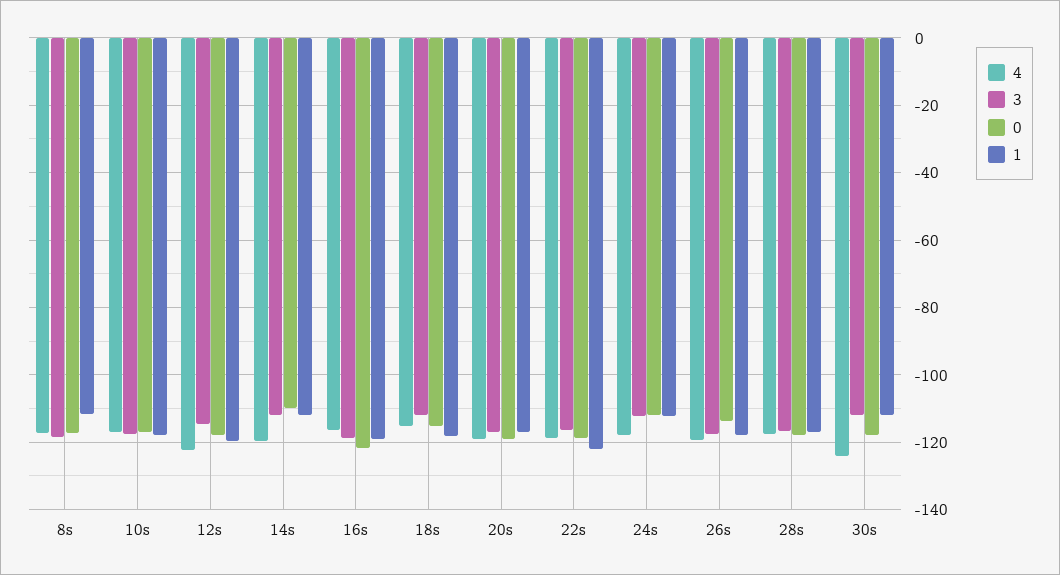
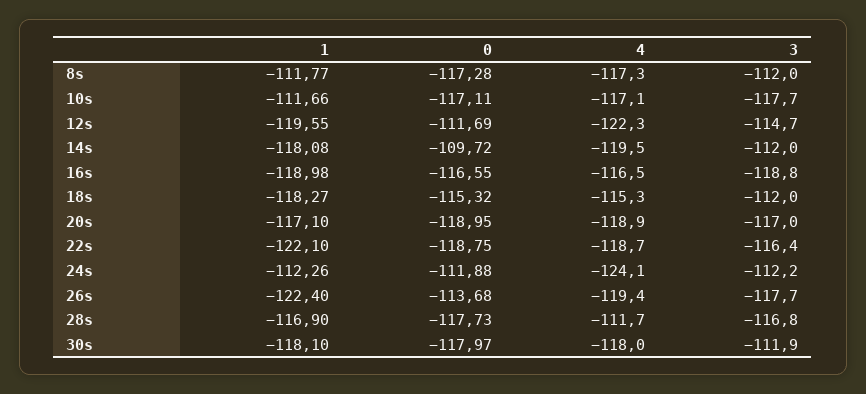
  {
    "4": {
      "8s": -117.3,
      "10s": -117.1,
      "12s": -122.3,
      "14s": -119.5,
      "16s": -116.5,
      "18s": -115.3,
      "20s": -118.9,
      "22s": -118.7,
-     "24s": -118,
+     "24s": -124.1,
      "26s": -119.4,
-     "28s": -118,
+     "28s": -111.7,
-     "30s": -124
+     "30s": -118
    },
    "3": {
-     "8s": -118,
+     "8s": -112,
      "10s": -117.7,
      "12s": -114.7,
      "14s": -112,
      "16s": -118.8,
      "18s": -112,
      "20s": -117,
      "22s": -116.4,
      "24s": -112.2,
      "26s": -117.7,
      "28s": -116.8,
      "30s": -111.9
    },
    "0": {
      "8s": -117.28,
      "10s": -117.11,
-     "12s": -118,
+     "12s": -111.69,
      "14s": -109.72,
-     "16s": -122,
+     "16s": -116.55,
      "18s": -115.32,
      "20s": -118.95,
      "22s": -118.75,
      "24s": -111.88,
      "26s": -113.68,
      "28s": -117.73,
      "30s": -117.97
    },
    "1": {
      "8s": -111.77,
-     "10s": -118,
+     "10s": -111.66,
      "12s": -119.55,
-     "14s": -112,
+     "14s": -118.08,
      "16s": -118.98,
      "18s": -118.27,
      "20s": -117.1,
      "22s": -122.1,
      "24s": -112.26,
-     "26s": -118,
+     "26s": -122.4,
      "28s": -116.9,
-     "30s": -112
+     "30s": -118.1
    }
  }

